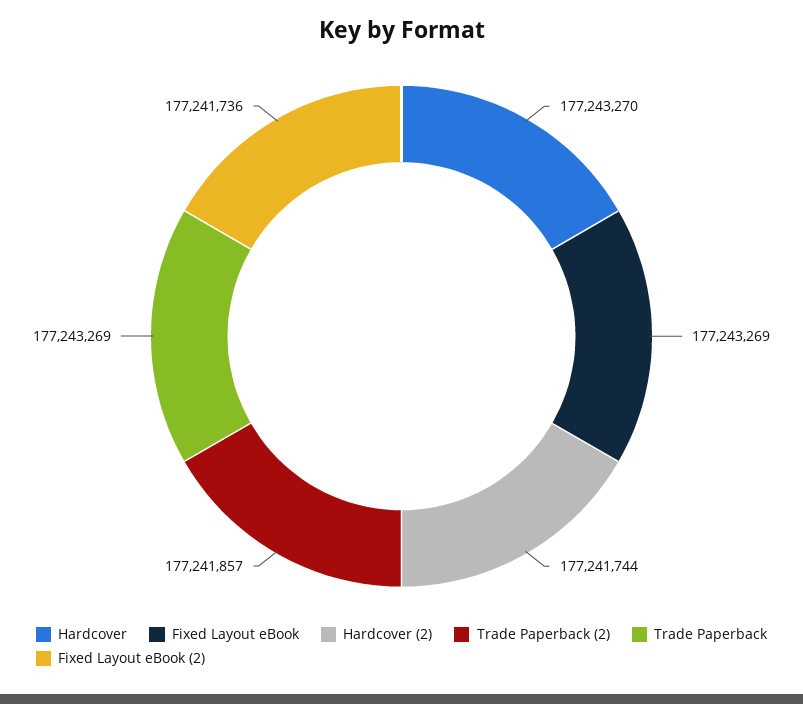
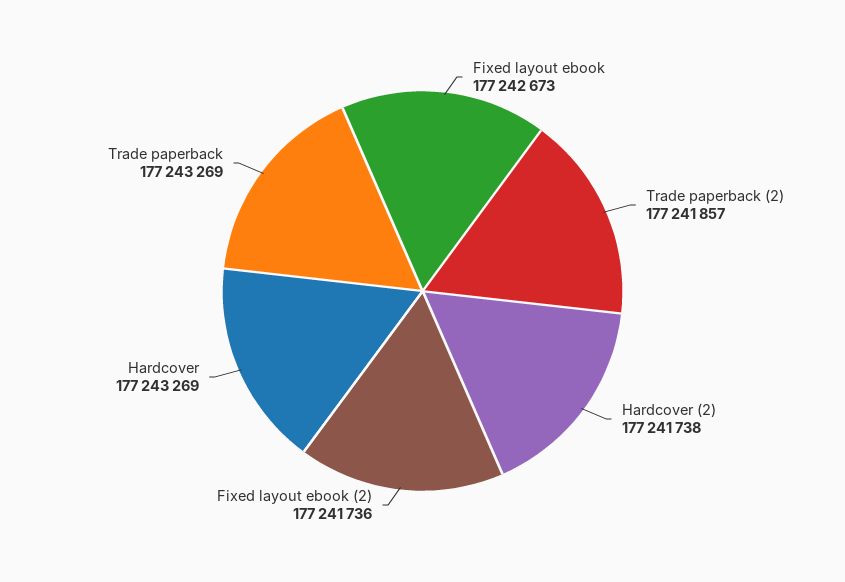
  {
-   "Hardcover": 177243270,
+   "Hardcover": 177243269,
-   "Fixed Layout eBook": 177243269,
+   "Fixed Layout eBook": 177242673,
-   "Hardcover (2)": 177241744,
+   "Hardcover (2)": 177241738,
    "Trade Paperback (2)": 177241857,
    "Trade Paperback": 177243269,
    "Fixed Layout eBook (2)": 177241736
  }

